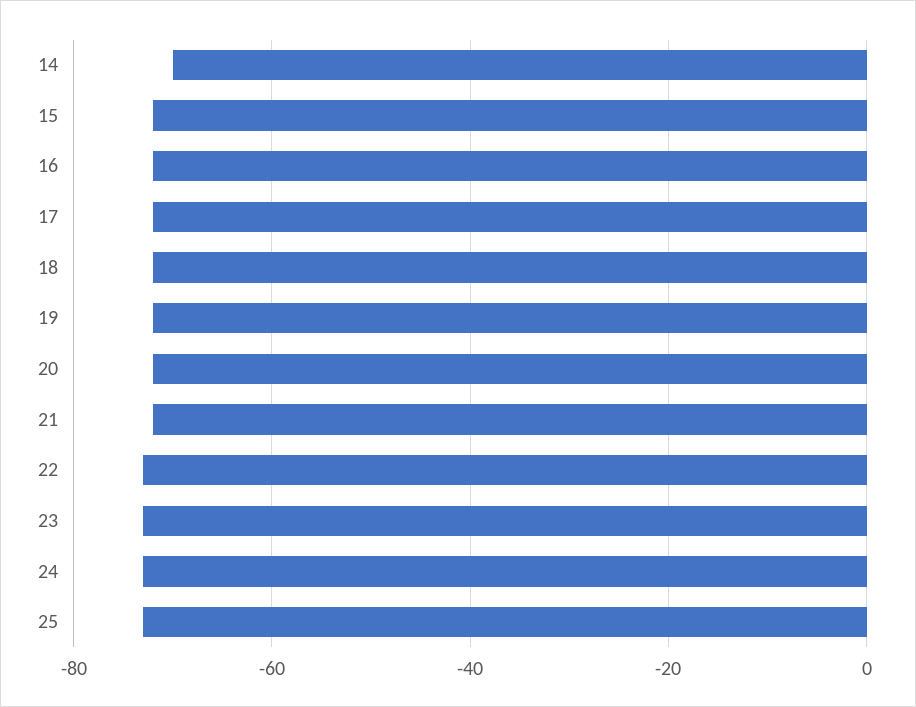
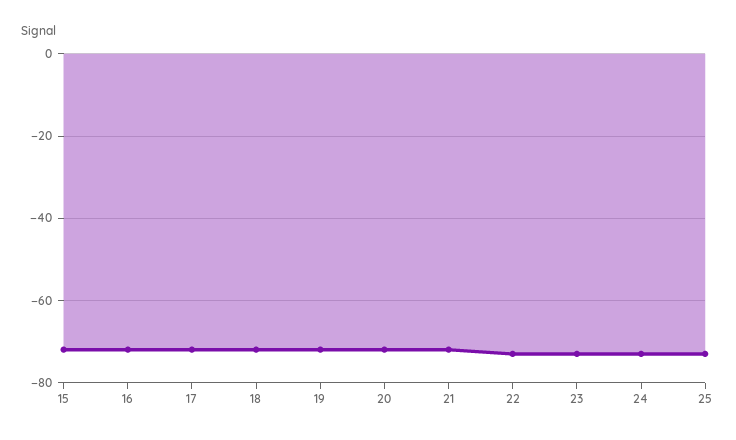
  {
-   "14": -70,
    "15": -70,
    "16": -70,
    "17": -70,
    "18": -70,
    "19": -70,
    "20": -70,
    "21": -70,
    "22": -75,
    "23": -75,
    "24": -75,
    "25": -75
  }

